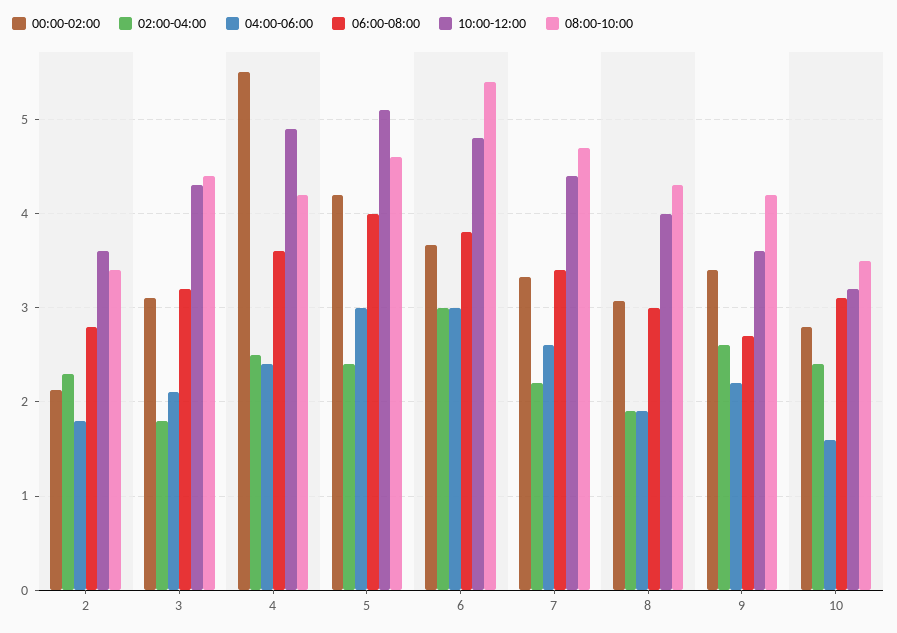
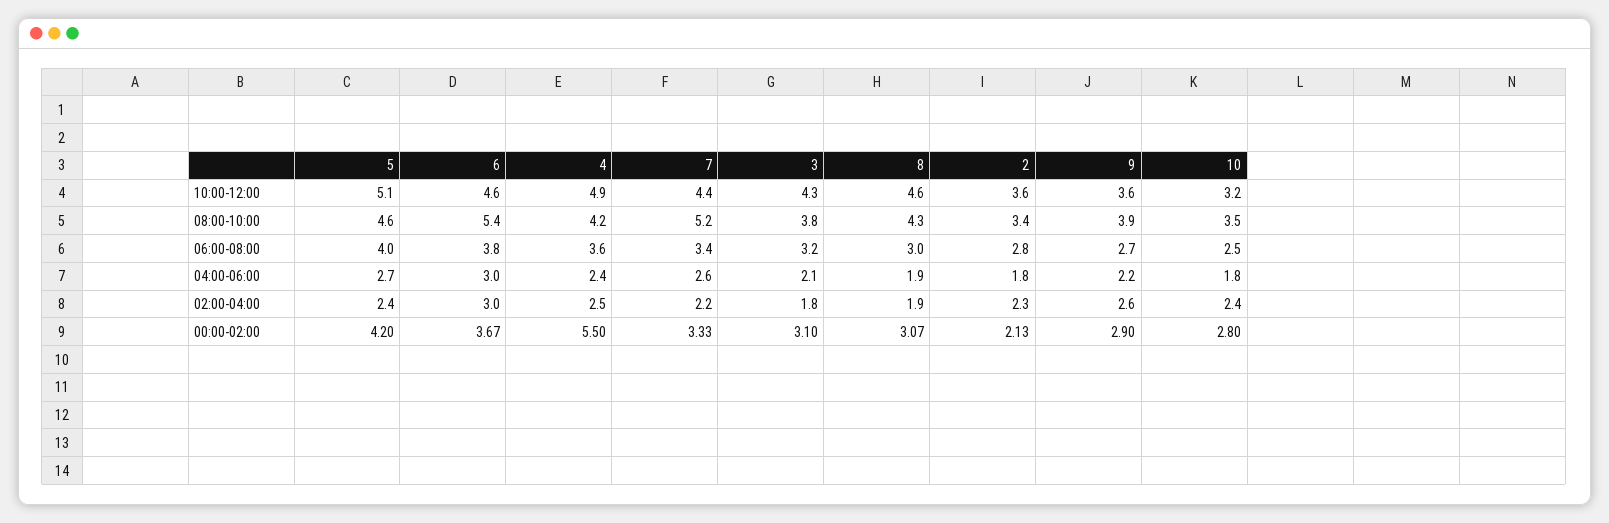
  {
    "00:00-02:00": {
      "2": 2.13,
      "3": 3.1,
      "4": 5.5,
      "5": 4.2,
      "6": 3.67,
      "7": 3.33,
      "8": 3.07,
-     "9": 3.4,
+     "9": 2.9,
      "10": 2.8
    },
    "02:00-04:00": {
      "2": 2.3,
      "3": 1.8,
      "4": 2.5,
      "5": 2.4,
      "6": 3,
      "7": 2.2,
      "8": 1.9,
      "9": 2.6,
      "10": 2.4
    },
    "04:00-06:00": {
      "2": 1.8,
      "3": 2.1,
      "4": 2.4,
-     "5": 3,
+     "5": 2.7,
      "6": 3,
      "7": 2.6,
      "8": 1.9,
      "9": 2.2,
-     "10": 1.6
+     "10": 1.8
    },
    "06:00-08:00": {
      "2": 2.8,
      "3": 3.2,
      "4": 3.6,
      "5": 4,
      "6": 3.8,
      "7": 3.4,
      "8": 3,
      "9": 2.7,
-     "10": 3.1
+     "10": 2.5
    },
    "10:00-12:00": {
      "2": 3.6,
      "3": 4.3,
      "4": 4.9,
      "5": 5.1,
-     "6": 4.8,
+     "6": 4.6,
      "7": 4.4,
-     "8": 4,
+     "8": 4.6,
      "9": 3.6,
      "10": 3.2
    },
    "08:00-10:00": {
      "2": 3.4,
-     "3": 4.4,
+     "3": 3.8,
      "4": 4.2,
      "5": 4.6,
      "6": 5.4,
-     "7": 4.7,
+     "7": 5.2,
      "8": 4.3,
-     "9": 4.2,
+     "9": 3.9,
      "10": 3.5
    }
  }

